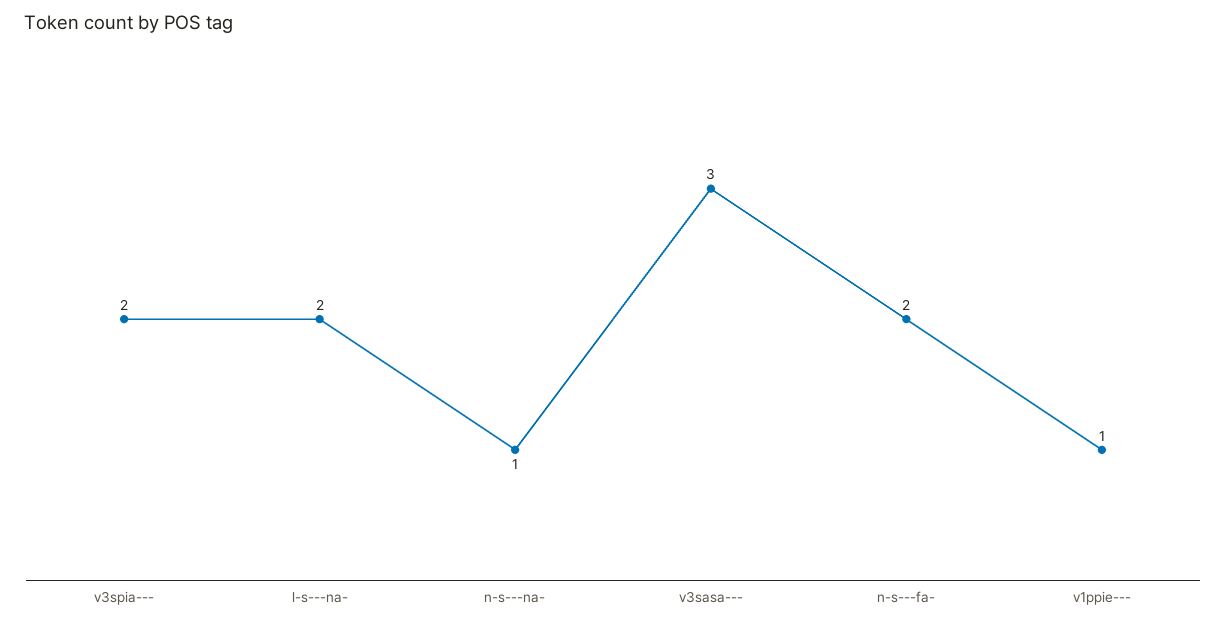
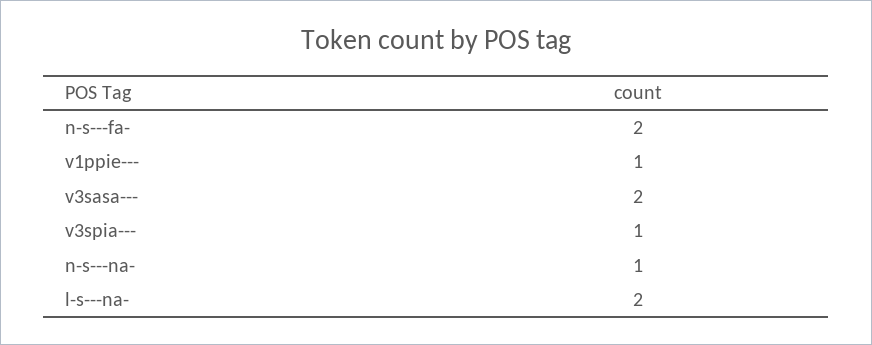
  {
-   "v3spia---": 2,
+   "v3spia---": 1,
    "l-s---na-": 2,
    "n-s---na-": 1,
-   "v3sasa---": 3,
+   "v3sasa---": 2,
    "n-s---fa-": 2,
    "v1ppie---": 1
  }

